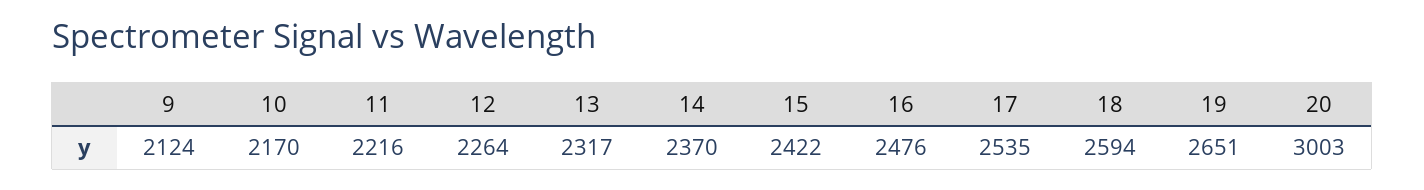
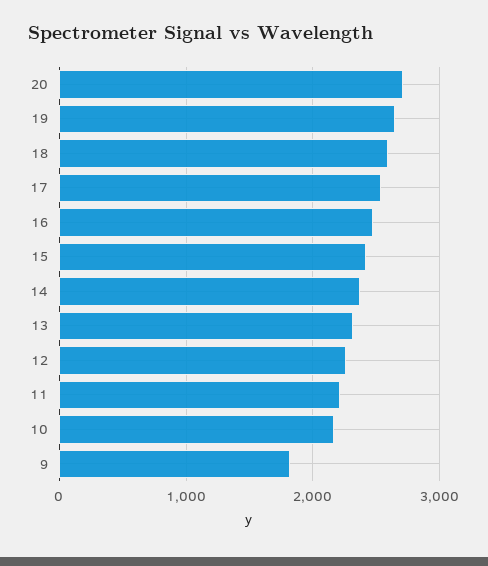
  {
-   "9": 2124,
+   "9": 1800,
    "10": 2170,
    "11": 2216,
    "12": 2264,
    "13": 2317,
    "14": 2370,
    "15": 2422,
    "16": 2476,
    "17": 2535,
    "18": 2594,
    "19": 2651,
-   "20": 3003
+   "20": 2700
  }

